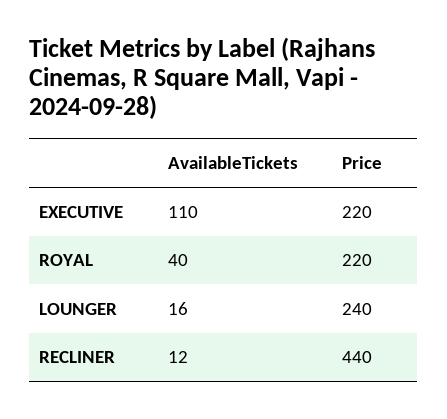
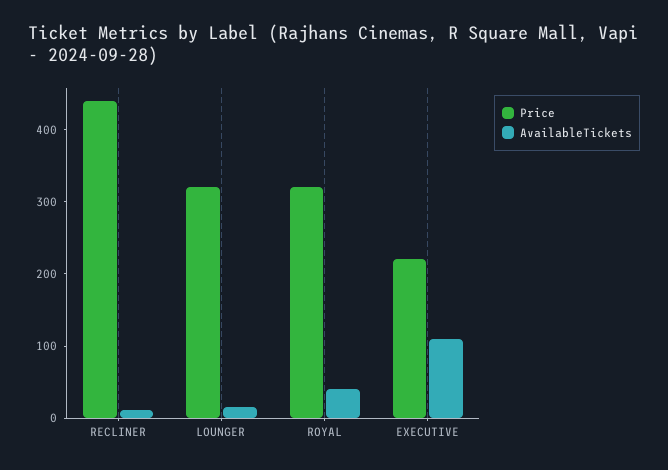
  {
    "AvailableTickets": {
      "EXECUTIVE": 110,
      "ROYAL": 40,
      "LOUNGER": 16,
      "RECLINER": 12
    },
    "Price": {
      "EXECUTIVE": 220,
-     "ROYAL": 220,
+     "ROYAL": 320,
-     "LOUNGER": 240,
+     "LOUNGER": 320,
      "RECLINER": 440
    }
  }

